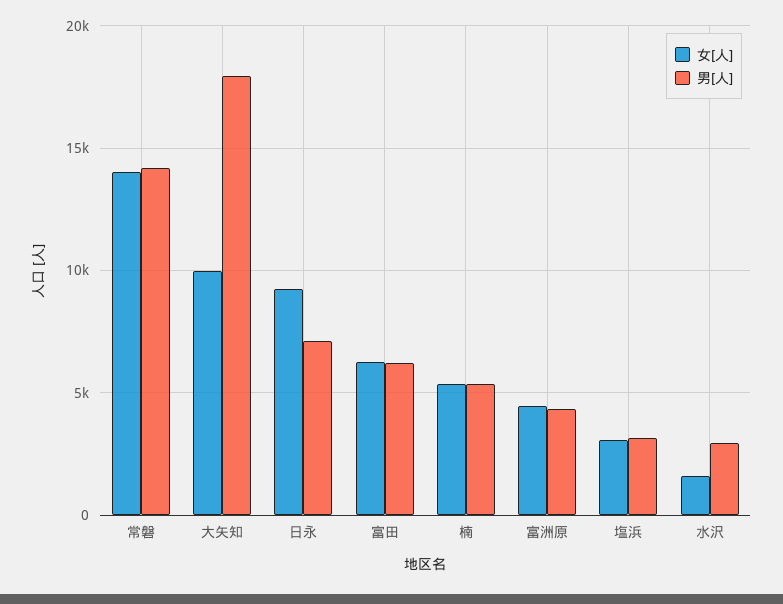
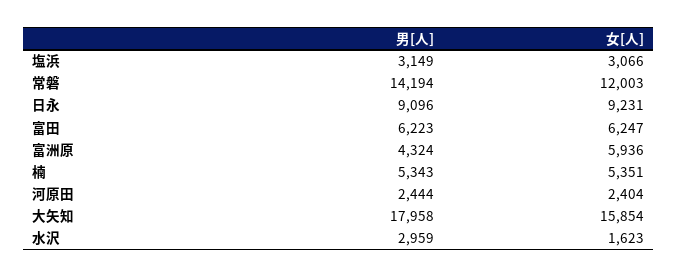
  {
    "女[人]": {
-     "常磐": 14000,
+     "常磐": 12003,
-     "大矢知": 10000,
+     "大矢知": 15854,
      "日永": 9231,
      "富田": 6247,
      "楠": 5351,
-     "富洲原": 4500,
+     "富洲原": 5936,
      "塩浜": 3066,
-     "水沢": 1623
+     "水沢": 1623,
+     "河原田": 2404
    },
    "男[人]": {
      "常磐": 14194,
      "大矢知": 17958,
-     "日永": 7000,
+     "日永": 9096,
      "富田": 6223,
      "楠": 5343,
      "富洲原": 4324,
      "塩浜": 3149,
-     "水沢": 2959
+     "水沢": 2959,
+     "河原田": 2444
    }
  }

